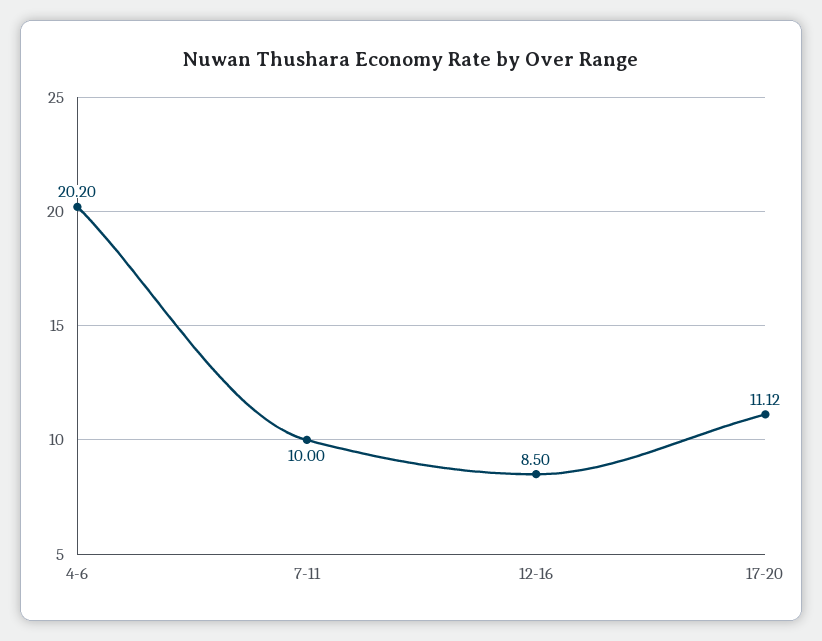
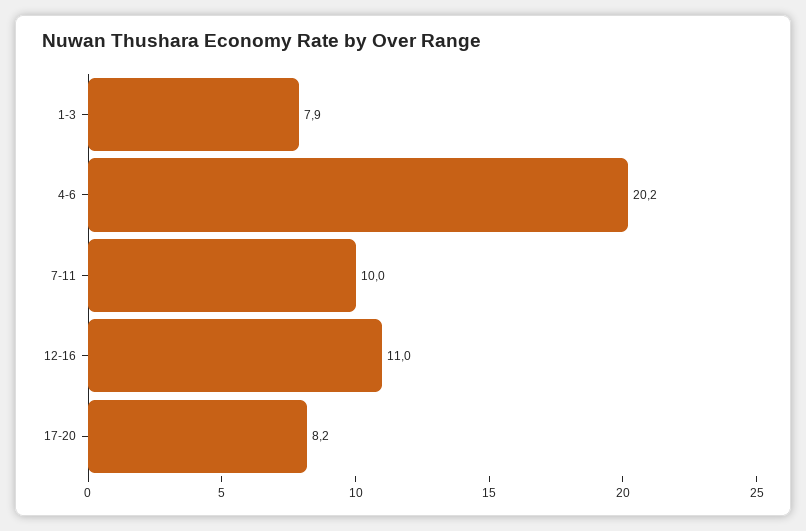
  {
    "4-6": 20.2,
    "7-11": 10,
-   "12-16": 8.5,
+   "12-16": 11,
-   "17-20": 11.12
+   "17-20": 8.2,
+   "1-3": 7.9
  }

